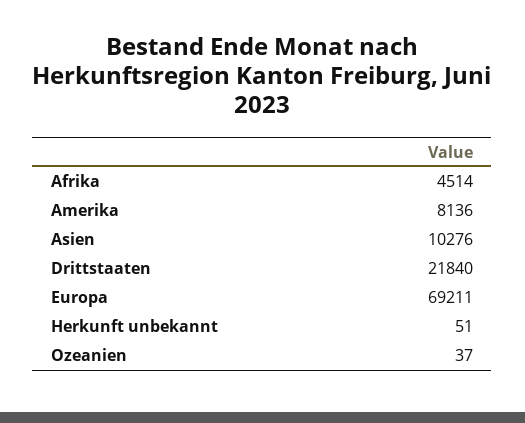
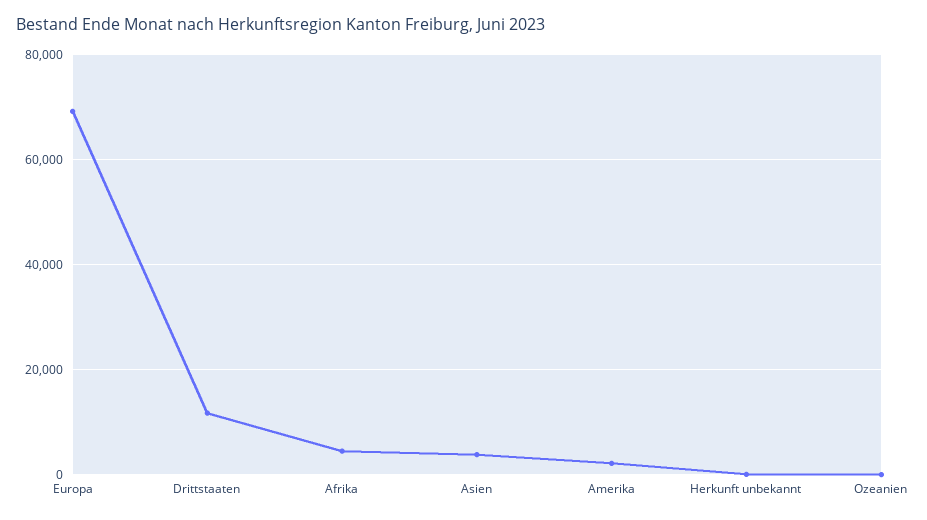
  {
    "Afrika": 4514,
-   "Amerika": 8136,
+   "Amerika": 2000,
-   "Asien": 10276,
+   "Asien": 4000,
-   "Drittstaaten": 21840,
+   "Drittstaaten": 12000,
    "Europa": 69211,
    "Herkunft unbekannt": 51,
    "Ozeanien": 37
  }

